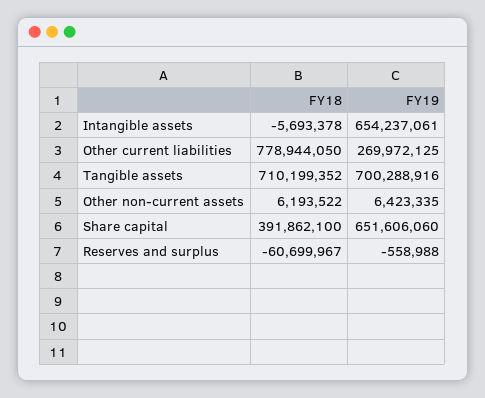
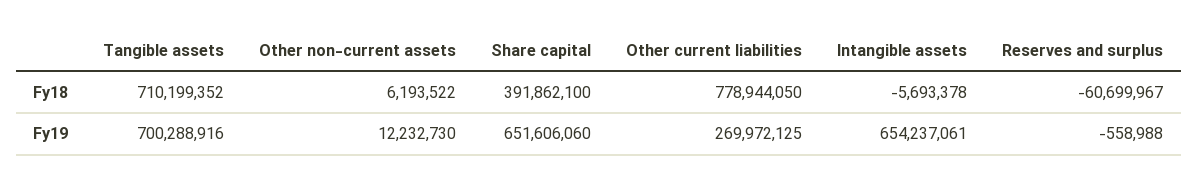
  {
    "FY18": {
      "Intangible assets": -5693378,
      "Other current liabilities": 778944050,
      "Tangible assets": 710199352,
      "Other non-current assets": 6193522,
      "Share capital": 391862100,
      "Reserves and surplus": -60699967
    },
    "FY19": {
      "Intangible assets": 654237061,
      "Other current liabilities": 269972125,
      "Tangible assets": 700288916,
-     "Other non-current assets": 6423335,
+     "Other non-current assets": 12232730,
      "Share capital": 651606060,
      "Reserves and surplus": -558988
    }
  }

